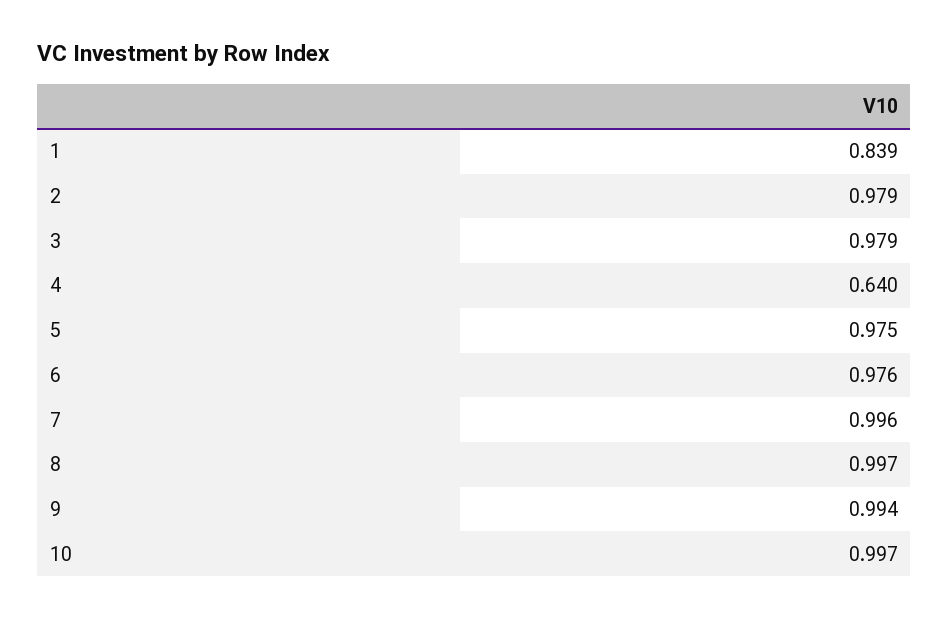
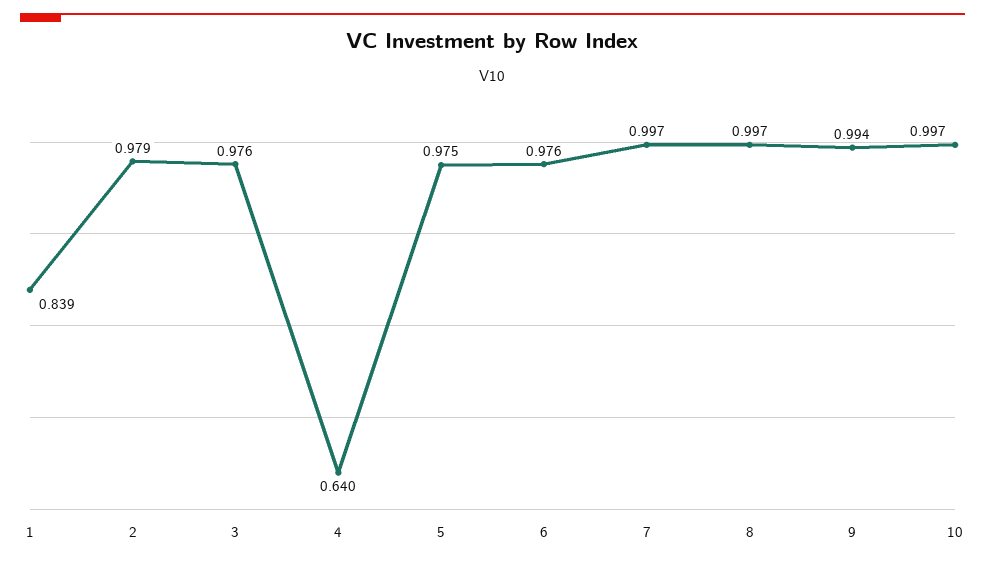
  {
    "1": 0.839,
    "2": 0.979,
-   "3": 0.979,
+   "3": 0.976,
    "4": 0.64,
    "5": 0.975,
    "6": 0.976,
-   "7": 0.996,
+   "7": 0.997,
    "8": 0.997,
    "9": 0.994,
    "10": 0.997
  }

